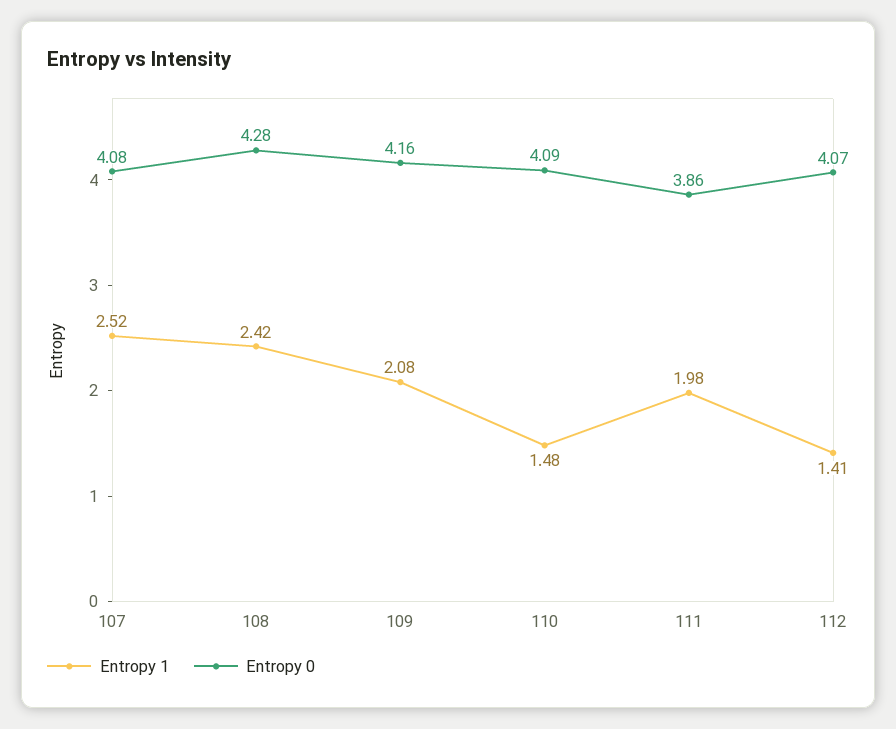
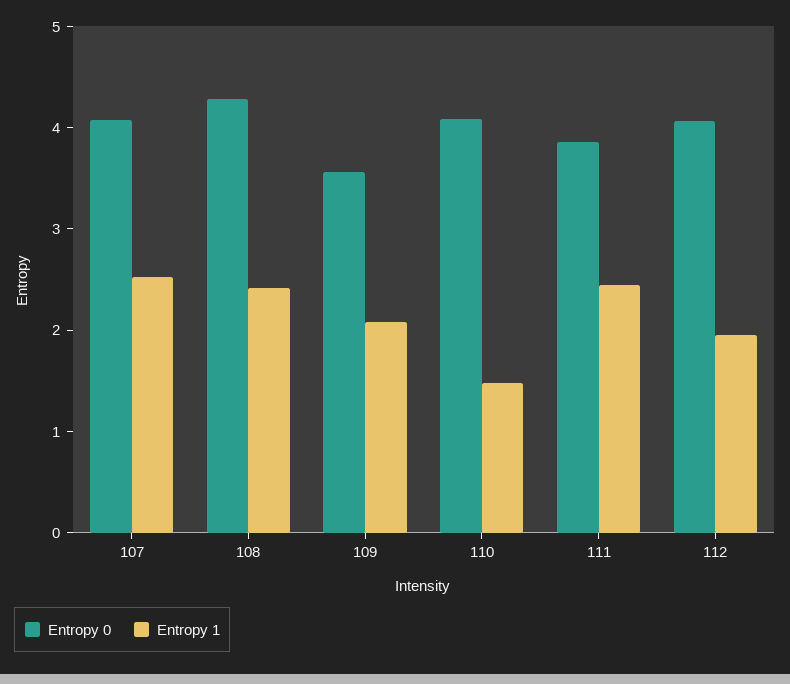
  {
    "Entropy 1": {
      "107": 2.52,
      "108": 2.42,
      "109": 2.08,
      "110": 1.48,
-     "111": 1.98,
+     "111": 2.4,
-     "112": 1.41
+     "112": 2
    },
    "Entropy 0": {
      "107": 4.08,
      "108": 4.28,
-     "109": 4.16,
+     "109": 3.6,
      "110": 4.09,
      "111": 3.86,
      "112": 4.07
    }
  }

